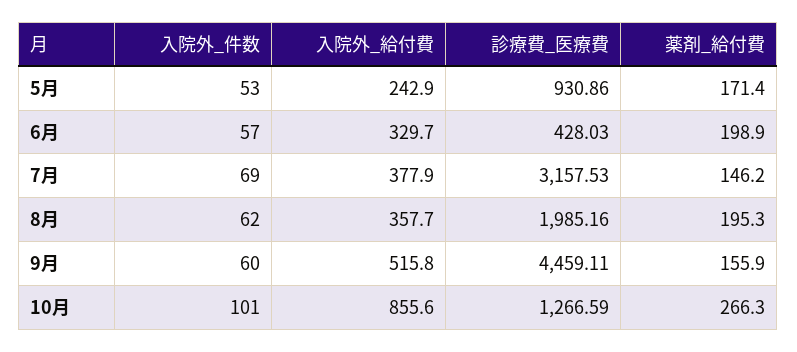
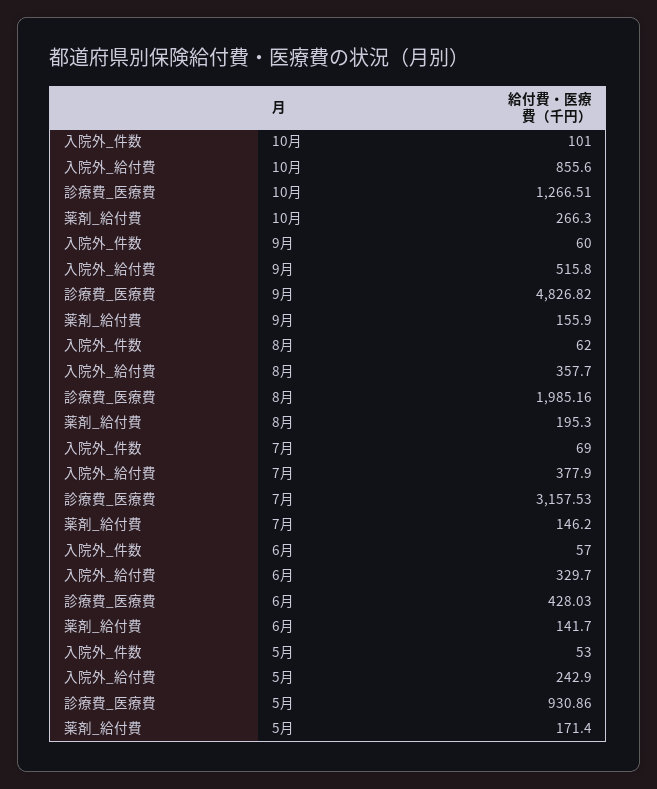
  {
    "入院外_件数": {
      "5月": 53,
      "6月": 57,
      "7月": 69,
      "8月": 62,
      "9月": 60,
      "10月": 101
    },
    "入院外_給付費": {
      "5月": 242.9,
      "6月": 329.7,
      "7月": 377.9,
      "8月": 357.7,
      "9月": 515.8,
      "10月": 855.6
    },
    "診療費_医療費": {
      "5月": 930.86,
      "6月": 428.03,
      "7月": 3157.53,
      "8月": 1985.16,
-     "9月": 4459.11,
+     "9月": 4826.82,
-     "10月": 1266.59
+     "10月": 1266.51
    },
    "薬剤_給付費": {
      "5月": 171.4,
-     "6月": 198.9,
+     "6月": 141.7,
      "7月": 146.2,
      "8月": 195.3,
      "9月": 155.9,
      "10月": 266.3
    }
  }

